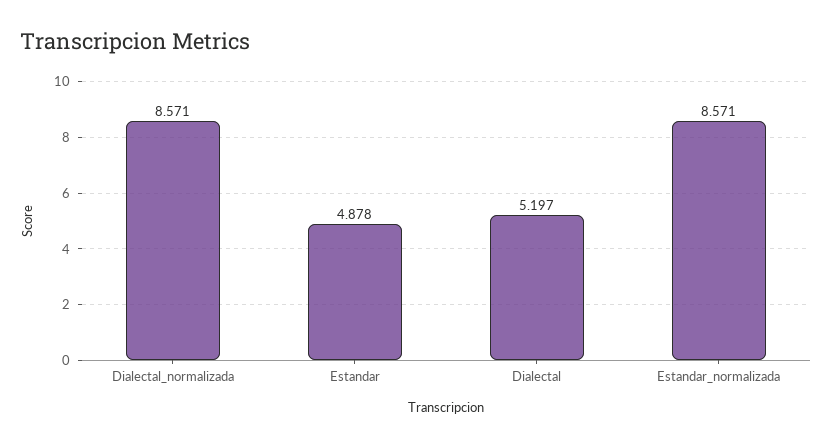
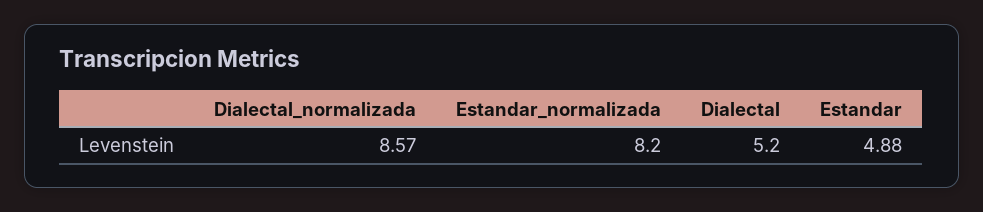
  {
    "Dialectal_normalizada": 8.571,
    "Estandar": 4.878,
    "Dialectal": 5.197,
-   "Estandar_normalizada": 8.571
+   "Estandar_normalizada": 8.2
  }

